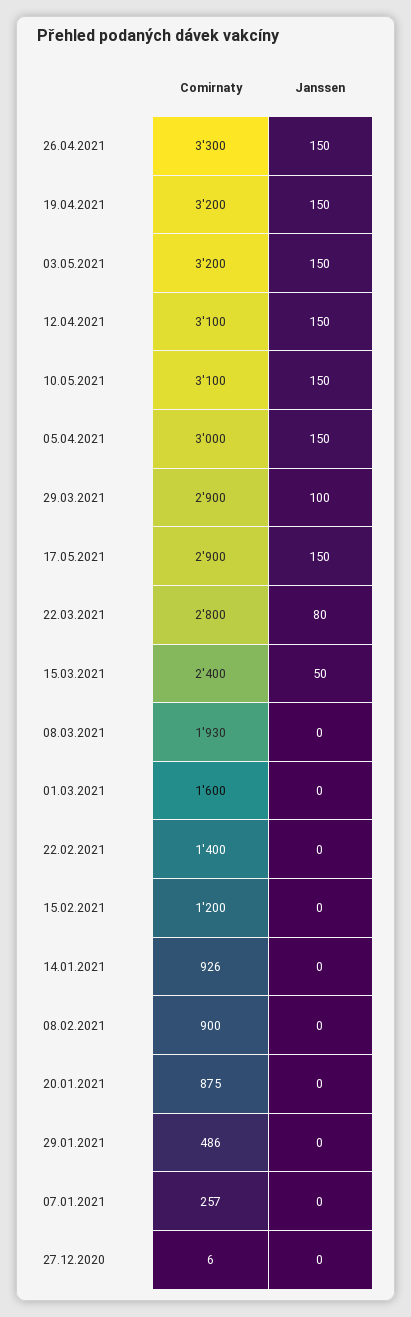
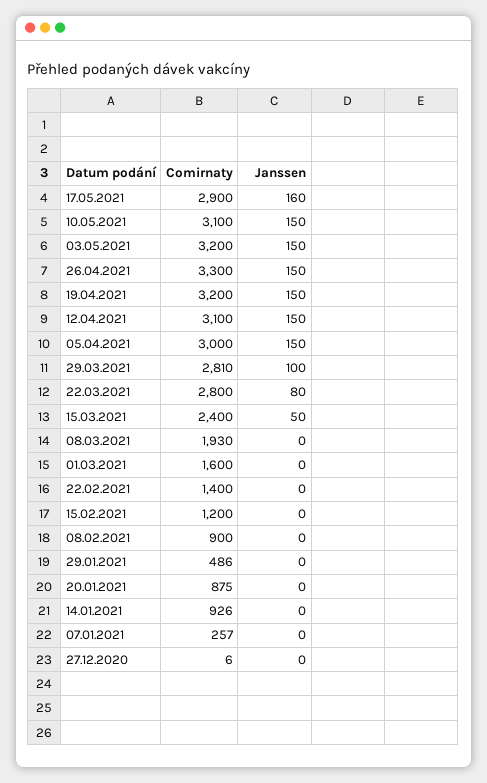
  {
    "Comirnaty": {
      "26.04.2021": 3300,
      "19.04.2021": 3200,
      "03.05.2021": 3200,
      "12.04.2021": 3100,
      "10.05.2021": 3100,
      "05.04.2021": 3000,
-     "29.03.2021": 2900,
+     "29.03.2021": 2810,
      "17.05.2021": 2900,
      "22.03.2021": 2800,
      "15.03.2021": 2400,
      "08.03.2021": 1930,
      "01.03.2021": 1600,
      "22.02.2021": 1400,
      "15.02.2021": 1200,
      "14.01.2021": 926,
      "08.02.2021": 900,
      "20.01.2021": 875,
      "29.01.2021": 486,
      "07.01.2021": 257,
      "27.12.2020": 6
    },
    "Janssen": {
      "26.04.2021": 150,
      "19.04.2021": 150,
      "03.05.2021": 150,
      "12.04.2021": 150,
      "10.05.2021": 150,
      "05.04.2021": 150,
      "29.03.2021": 100,
-     "17.05.2021": 150,
+     "17.05.2021": 160,
      "22.03.2021": 80,
      "15.03.2021": 50,
      "08.03.2021": 0,
      "01.03.2021": 0,
      "22.02.2021": 0,
      "15.02.2021": 0,
      "14.01.2021": 0,
      "08.02.2021": 0,
      "20.01.2021": 0,
      "29.01.2021": 0,
      "07.01.2021": 0,
      "27.12.2020": 0
    }
  }

